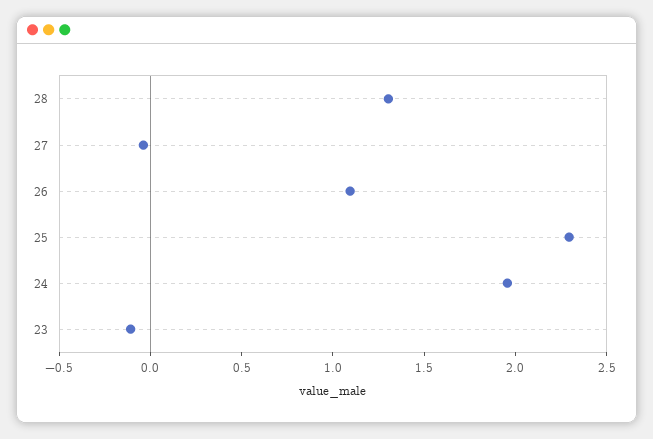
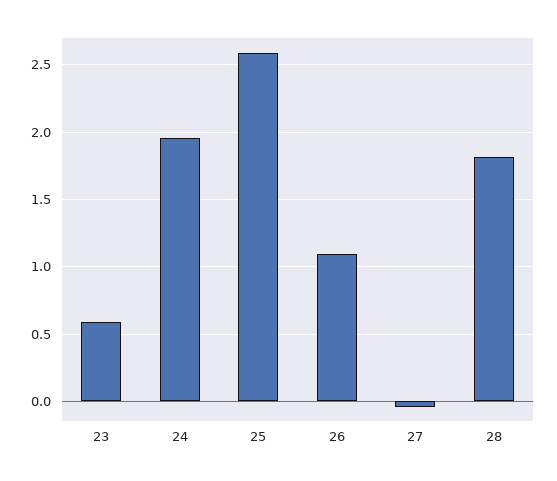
  {
-   "28": 1.3,
+   "28": 1.8,
    "27": -0.05,
    "26": 1.1,
-   "25": 2.3,
+   "25": 2.6,
    "24": 1.95,
-   "23": -0.1
+   "23": 0.6
  }

